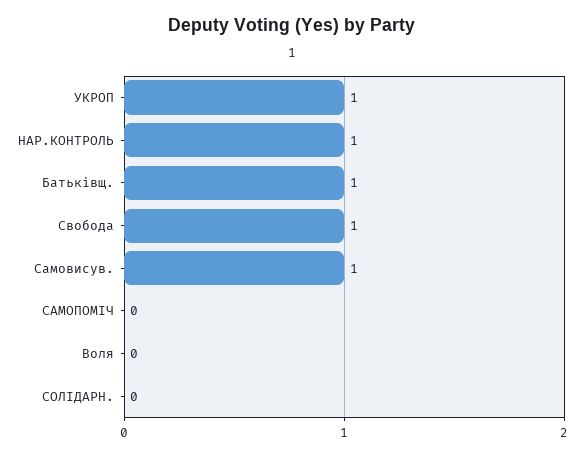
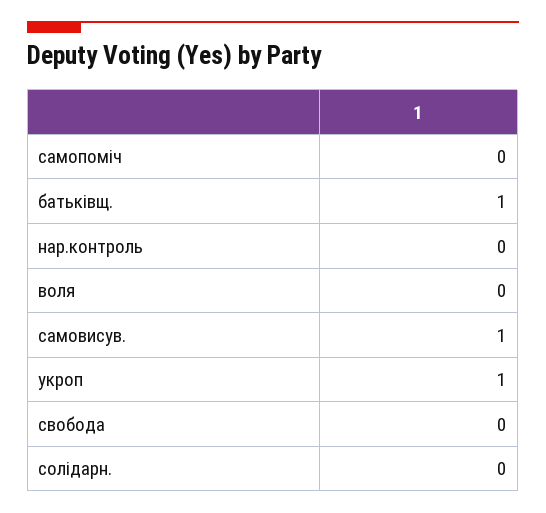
  {
    "УКРОП": 1,
-   "НАР.КОНТРОЛЬ": 1,
+   "НАР.КОНТРОЛЬ": 0,
    "Батьківщ.": 1,
-   "Свобода": 1,
+   "Свобода": 0,
    "Самовисув.": 1,
    "САМОПОМІЧ": 0,
    "Воля": 0,
    "СОЛІДАРН.": 0
  }

